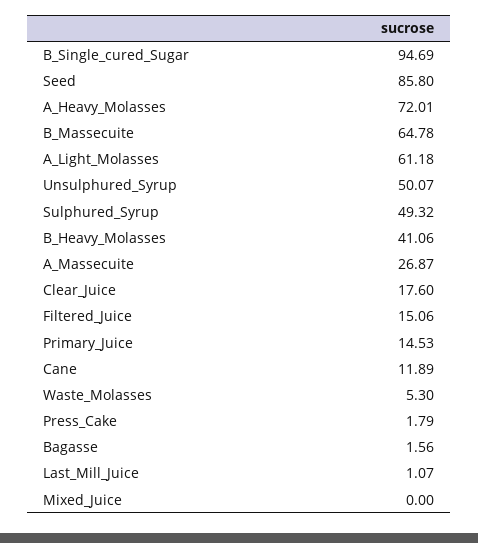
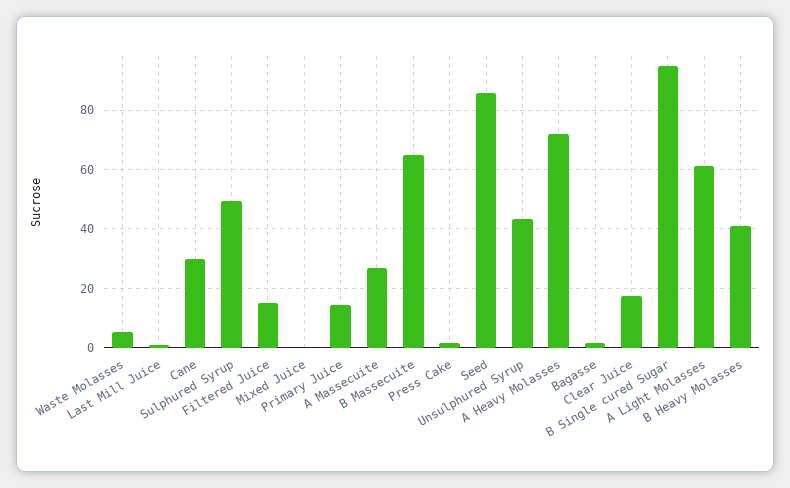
  {
    "B_Single_cured_Sugar": 94.69,
    "Seed": 85.8,
    "A_Heavy_Molasses": 72.01,
    "B_Massecuite": 64.78,
    "A_Light_Molasses": 61.18,
-   "Unsulphured_Syrup": 50.07,
+   "Unsulphured_Syrup": 42.5,
    "Sulphured_Syrup": 49.32,
    "B_Heavy_Molasses": 41.06,
    "A_Massecuite": 26.87,
    "Clear_Juice": 17.6,
    "Filtered_Juice": 15.06,
    "Primary_Juice": 14.53,
-   "Cane": 11.89,
+   "Cane": 30,
    "Waste_Molasses": 5.3,
    "Press_Cake": 1.79,
    "Bagasse": 1.56,
    "Last_Mill_Juice": 1.07,
    "Mixed_Juice": 0
  }

